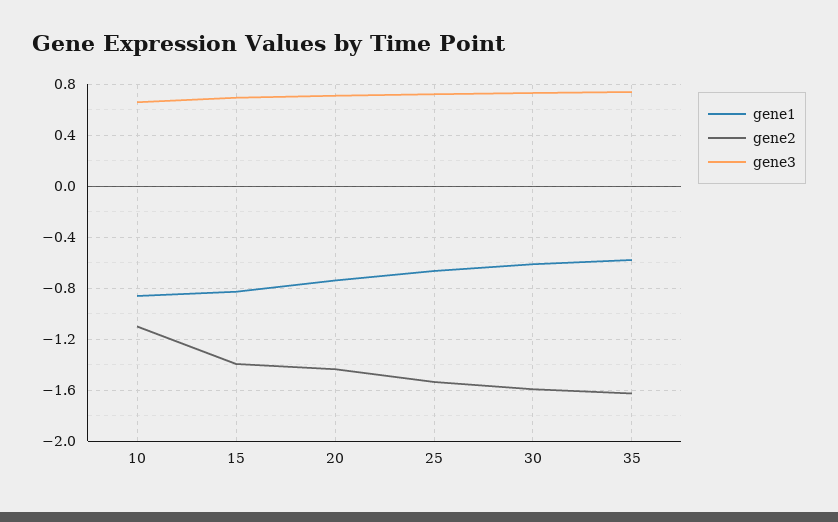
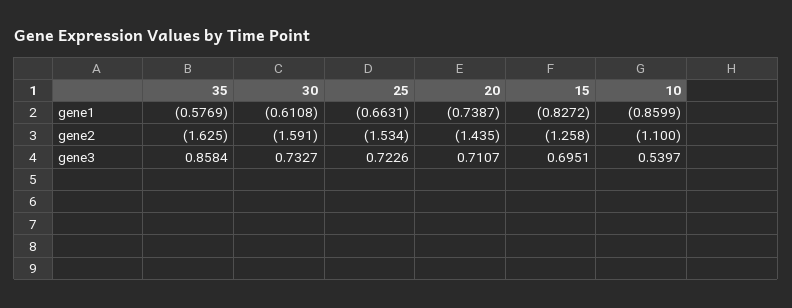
  {
    "gene1": {
      "10": -0.8599,
      "15": -0.8272,
      "20": -0.7387,
      "25": -0.6631,
      "30": -0.6108,
      "35": -0.5769
    },
    "gene2": {
      "10": -1.1,
-     "15": -1.4,
+     "15": -1.258,
      "20": -1.435,
      "25": -1.534,
      "30": -1.591,
      "35": -1.625
    },
    "gene3": {
-     "10": 0.65,
+     "10": 0.5397,
      "15": 0.6951,
      "20": 0.7107,
      "25": 0.7226,
      "30": 0.7327,
-     "35": 0.75
+     "35": 0.8584
    }
  }

